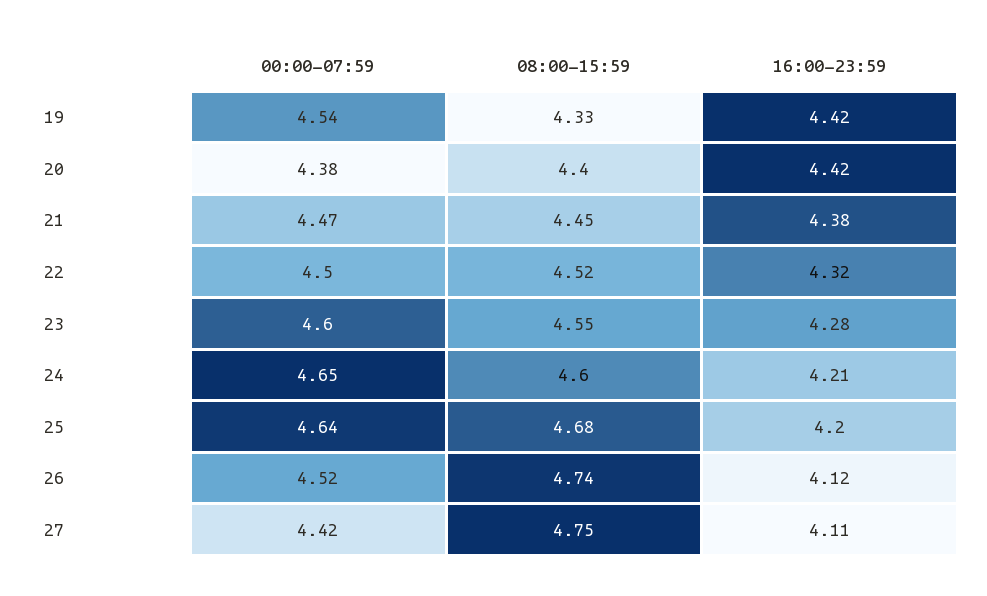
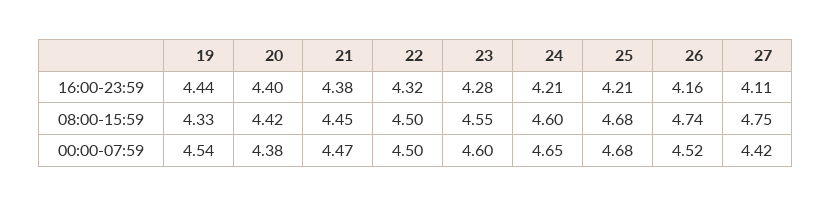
  {
    "00:00-07:59": {
      "19": 4.54,
      "20": 4.38,
      "21": 4.47,
      "22": 4.5,
      "23": 4.6,
      "24": 4.65,
-     "25": 4.64,
+     "25": 4.68,
      "26": 4.52,
      "27": 4.42
    },
    "08:00-15:59": {
      "19": 4.33,
-     "20": 4.4,
+     "20": 4.42,
      "21": 4.45,
-     "22": 4.52,
+     "22": 4.5,
      "23": 4.55,
      "24": 4.6,
      "25": 4.68,
      "26": 4.74,
      "27": 4.75
    },
    "16:00-23:59": {
-     "19": 4.42,
+     "19": 4.44,
-     "20": 4.42,
+     "20": 4.4,
      "21": 4.38,
      "22": 4.32,
      "23": 4.28,
      "24": 4.21,
-     "25": 4.2,
+     "25": 4.21,
-     "26": 4.12,
+     "26": 4.16,
      "27": 4.11
    }
  }

